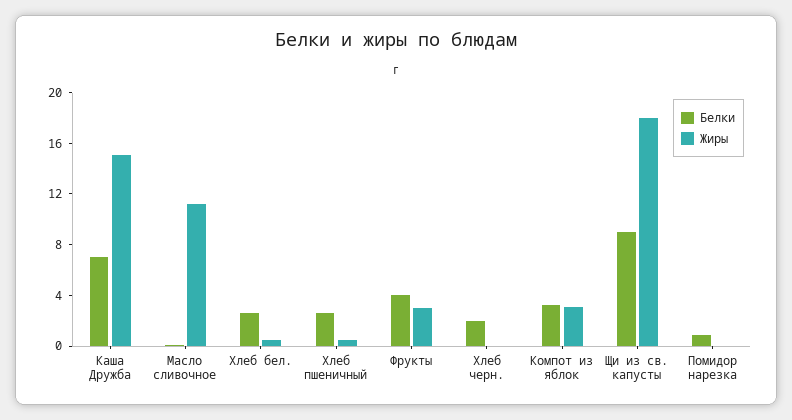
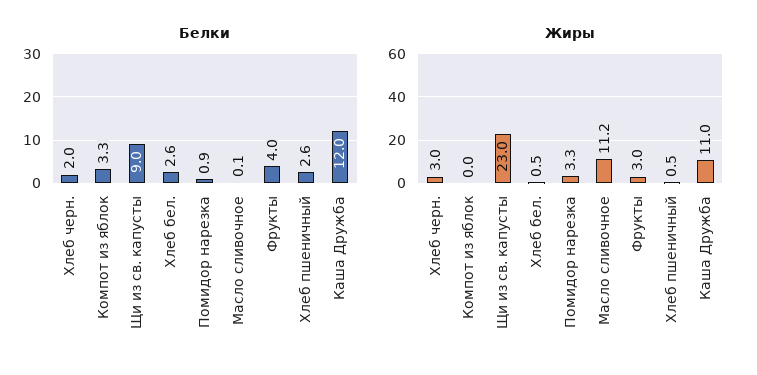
  {
    "Белки": {
-     "Каша Дружба": 7,
+     "Каша Дружба": 12,
      "Масло сливочное": 0.1,
      "Хлеб бел.": 2.6,
      "Хлеб пшеничный": 2.6,
      "Фрукты": 4,
      "Хлеб черн.": 2,
      "Компот из яблок": 3.3,
      "Щи из св. капусты": 9,
      "Помидор нарезка": 0.9
    },
    "Жиры": {
-     "Каша Дружба": 15,
+     "Каша Дружба": 11,
      "Масло сливочное": 11.2,
      "Хлеб бел.": 0.5,
      "Хлеб пшеничный": 0.5,
      "Фрукты": 3,
-     "Хлеб черн.": 0,
+     "Хлеб черн.": 3,
-     "Компот из яблок": 3,
+     "Компот из яблок": 0,
-     "Щи из св. капусты": 18,
+     "Щи из св. капусты": 23,
-     "Помидор нарезка": 0
+     "Помидор нарезка": 3.3
    }
  }

